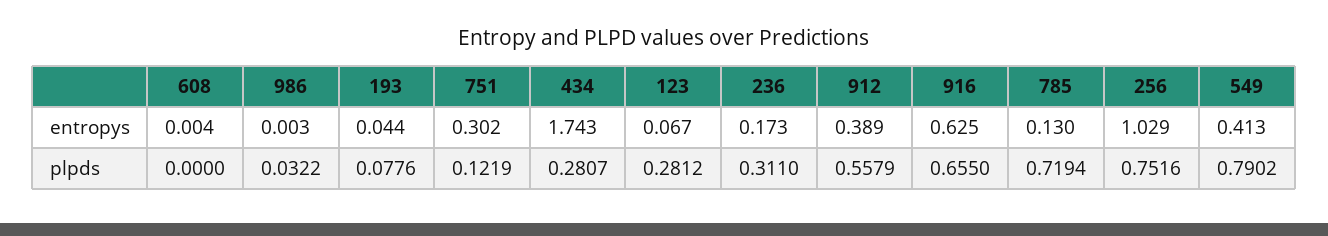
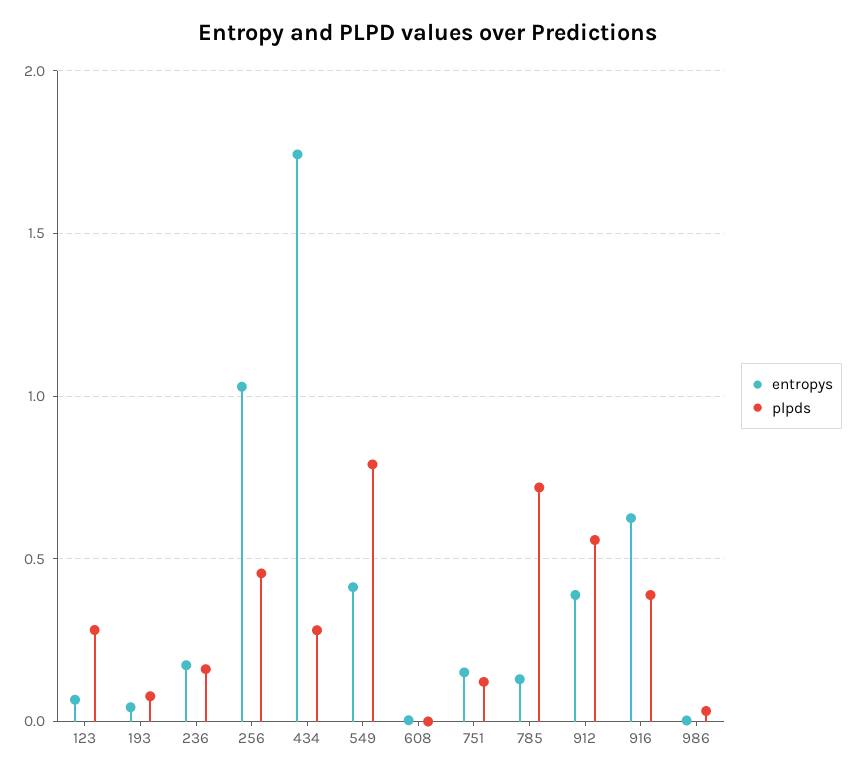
  {
    "entropys": {
      "608": 0.004,
      "986": 0.003,
      "193": 0.044,
-     "751": 0.302,
+     "751": 0.15,
      "434": 1.743,
      "123": 0.067,
      "236": 0.173,
      "912": 0.389,
      "916": 0.625,
      "785": 0.13,
      "256": 1.029,
      "549": 0.413
    },
    "plpds": {
      "608": 0,
      "986": 0.0322,
      "193": 0.0776,
      "751": 0.1219,
      "434": 0.2807,
      "123": 0.2812,
-     "236": 0.311,
+     "236": 0.15,
      "912": 0.5579,
-     "916": 0.655,
+     "916": 0.4,
      "785": 0.7194,
-     "256": 0.7516,
+     "256": 0.45,
      "549": 0.7902
    }
  }

